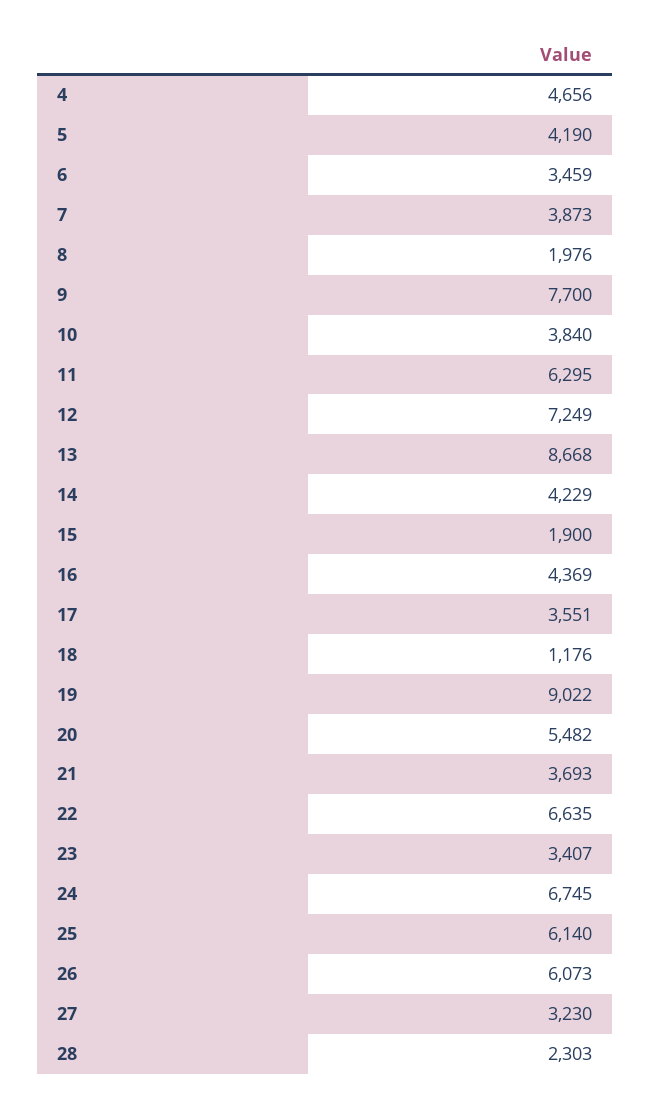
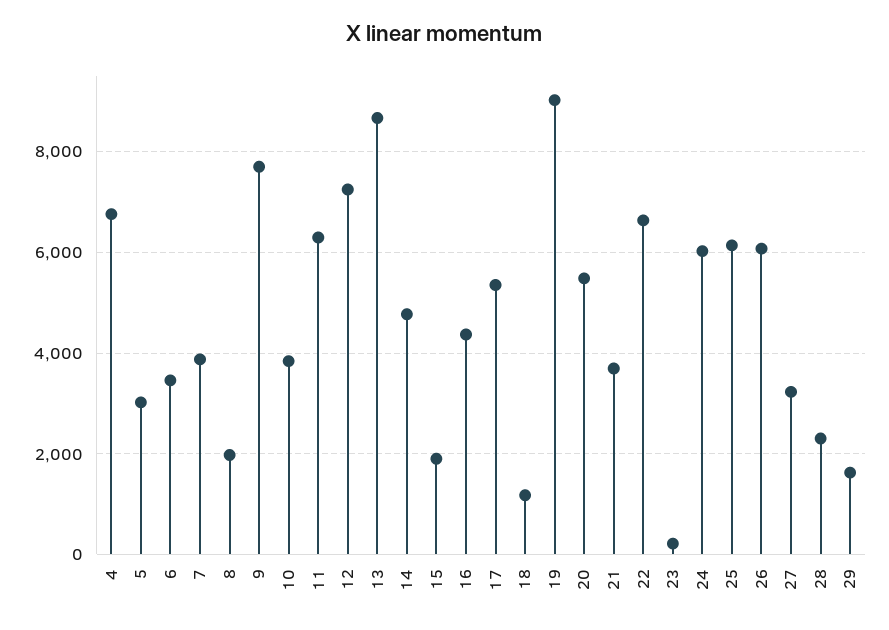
  {
-   "4": 4656,
+   "4": 6800,
-   "5": 4190,
+   "5": 3000,
    "6": 3459,
    "7": 3873,
    "8": 1976,
    "9": 7700,
    "10": 3840,
    "11": 6295,
    "12": 7249,
    "13": 8668,
-   "14": 4229,
+   "14": 4800,
    "15": 1900,
    "16": 4369,
-   "17": 3551,
+   "17": 5400,
    "18": 1176,
    "19": 9022,
    "20": 5482,
    "21": 3693,
    "22": 6635,
-   "23": 3407,
+   "23": 200,
-   "24": 6745,
+   "24": 6000,
    "25": 6140,
    "26": 6073,
    "27": 3230,
-   "28": 2303
+   "28": 2303,
+   "29": 1600
  }

